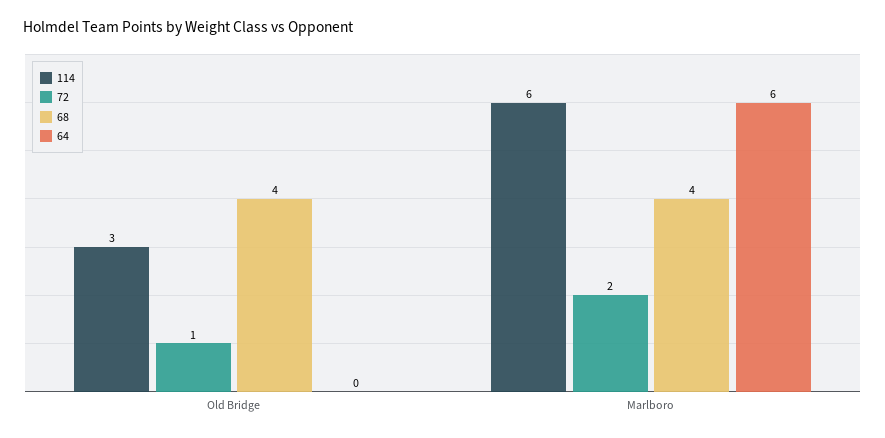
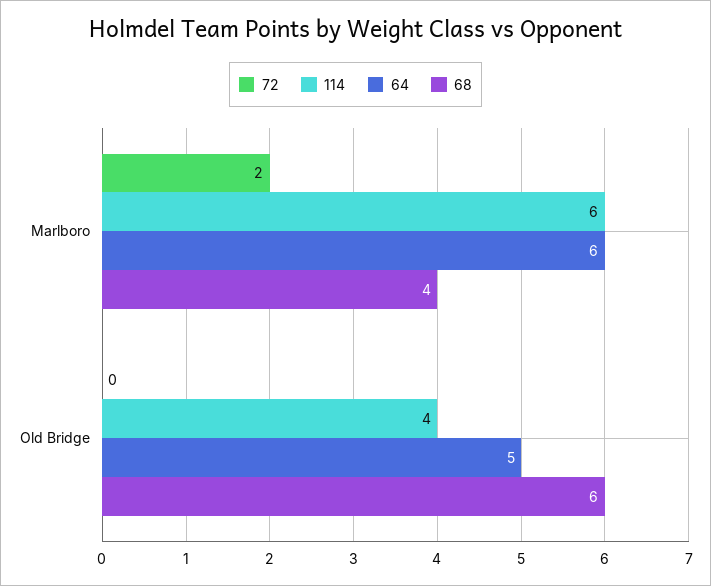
  {
    "114": {
-     "Old Bridge": 3,
+     "Old Bridge": 4,
      "Marlboro": 6
    },
    "72": {
-     "Old Bridge": 1,
+     "Old Bridge": 0,
      "Marlboro": 2
    },
    "68": {
-     "Old Bridge": 4,
+     "Old Bridge": 6,
      "Marlboro": 4
    },
    "64": {
-     "Old Bridge": 0,
+     "Old Bridge": 5,
      "Marlboro": 6
    }
  }

